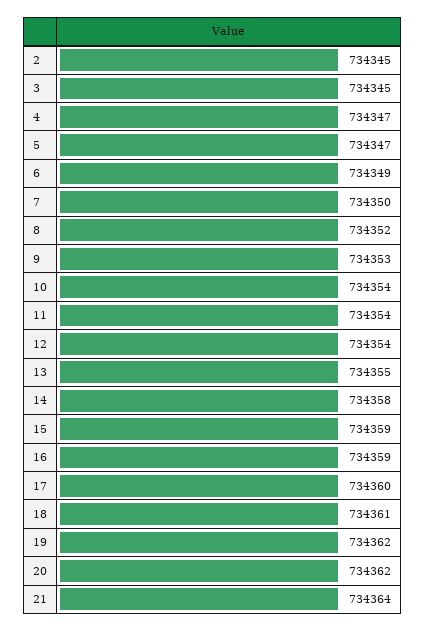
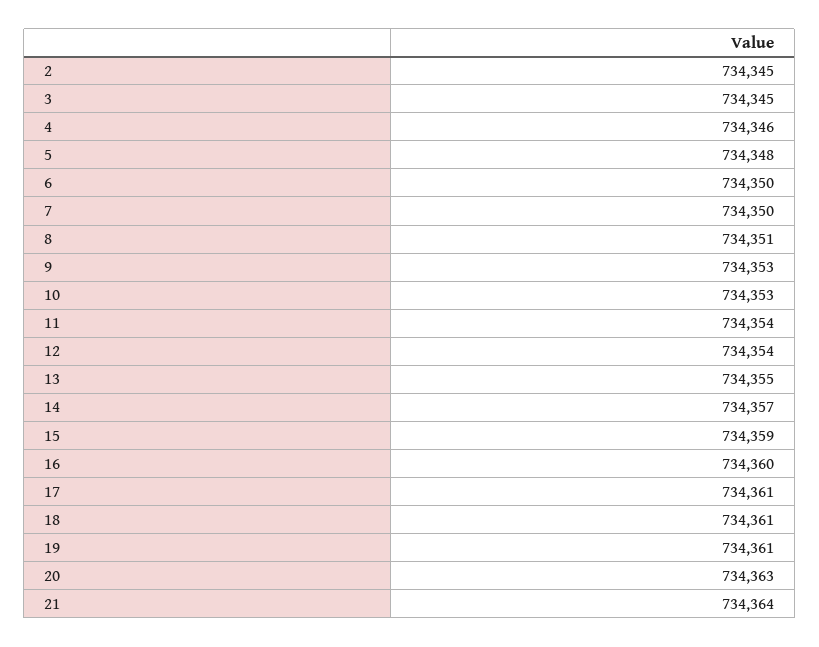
  {
    "2": 734345,
    "3": 734345,
-   "4": 734347,
+   "4": 734346,
-   "5": 734347,
+   "5": 734348,
-   "6": 734349,
+   "6": 734350,
    "7": 734350,
-   "8": 734352,
+   "8": 734351,
    "9": 734353,
-   "10": 734354,
+   "10": 734353,
    "11": 734354,
    "12": 734354,
    "13": 734355,
-   "14": 734358,
+   "14": 734357,
    "15": 734359,
-   "16": 734359,
+   "16": 734360,
-   "17": 734360,
+   "17": 734361,
    "18": 734361,
-   "19": 734362,
+   "19": 734361,
-   "20": 734362,
+   "20": 734363,
    "21": 734364
  }

